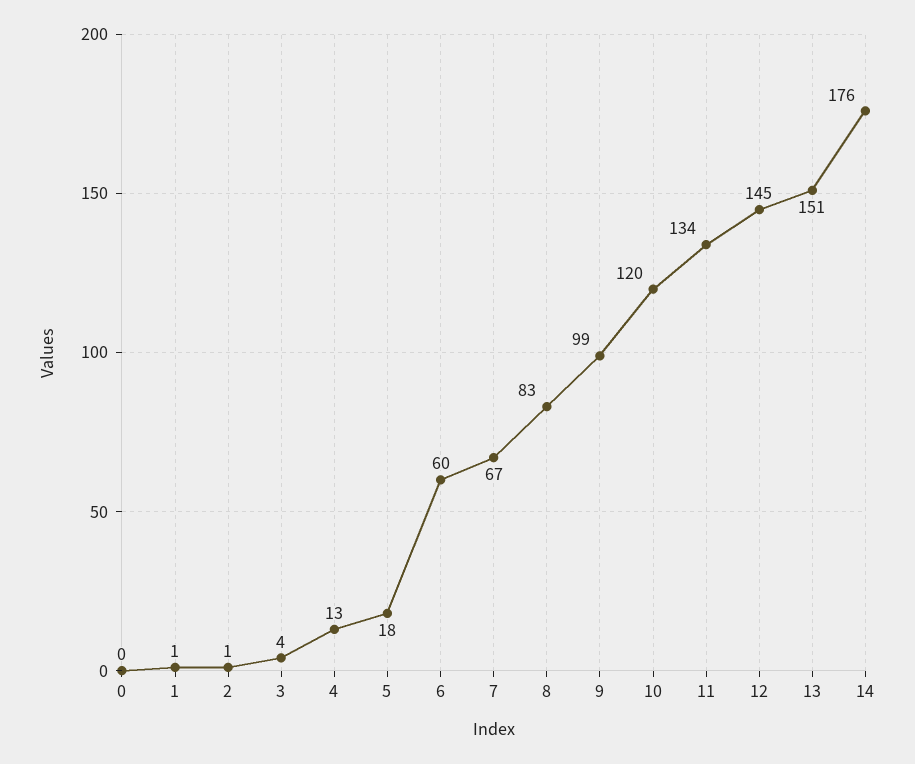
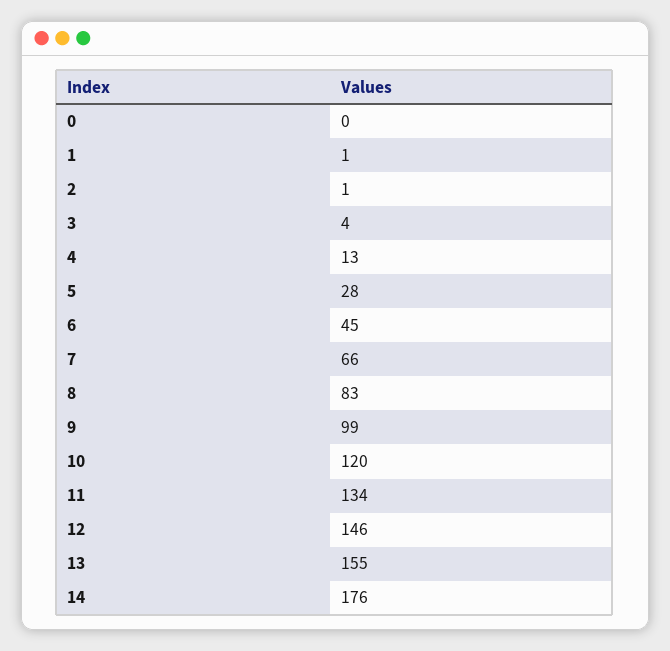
  {
    "0": 0,
    "1": 1,
    "2": 1,
    "3": 4,
    "4": 13,
-   "5": 18,
+   "5": 28,
-   "6": 60,
+   "6": 45,
-   "7": 67,
+   "7": 66,
    "8": 83,
    "9": 99,
    "10": 120,
    "11": 134,
-   "12": 145,
+   "12": 146,
-   "13": 151,
+   "13": 155,
    "14": 176
  }

